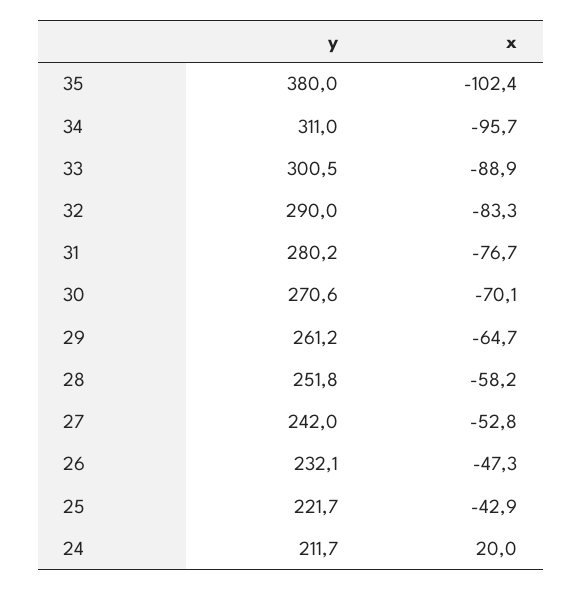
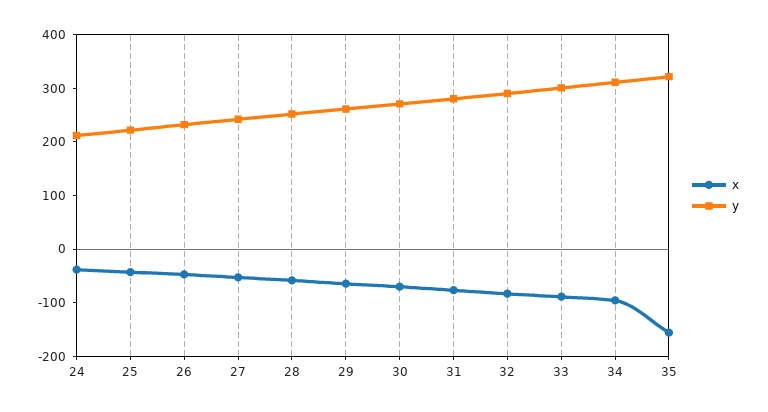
  {
    "y": {
-     "35": 380,
+     "35": 320,
      "34": 311,
      "33": 300.5,
      "32": 290,
      "31": 280.2,
      "30": 270.6,
      "29": 261.2,
      "28": 251.8,
      "27": 242,
      "26": 232.1,
      "25": 221.7,
      "24": 211.7
    },
    "x": {
-     "35": -102.4,
+     "35": -160,
      "34": -95.7,
      "33": -88.9,
      "32": -83.3,
      "31": -76.7,
      "30": -70.1,
      "29": -64.7,
      "28": -58.2,
      "27": -52.8,
      "26": -47.3,
      "25": -42.9,
-     "24": 20
+     "24": -40
    }
  }

